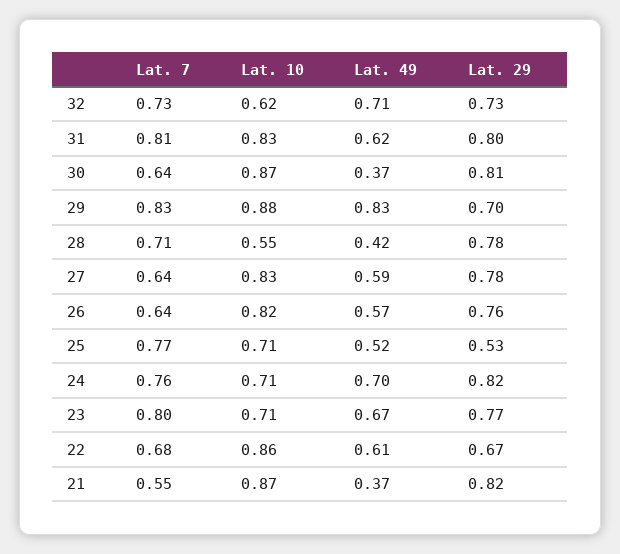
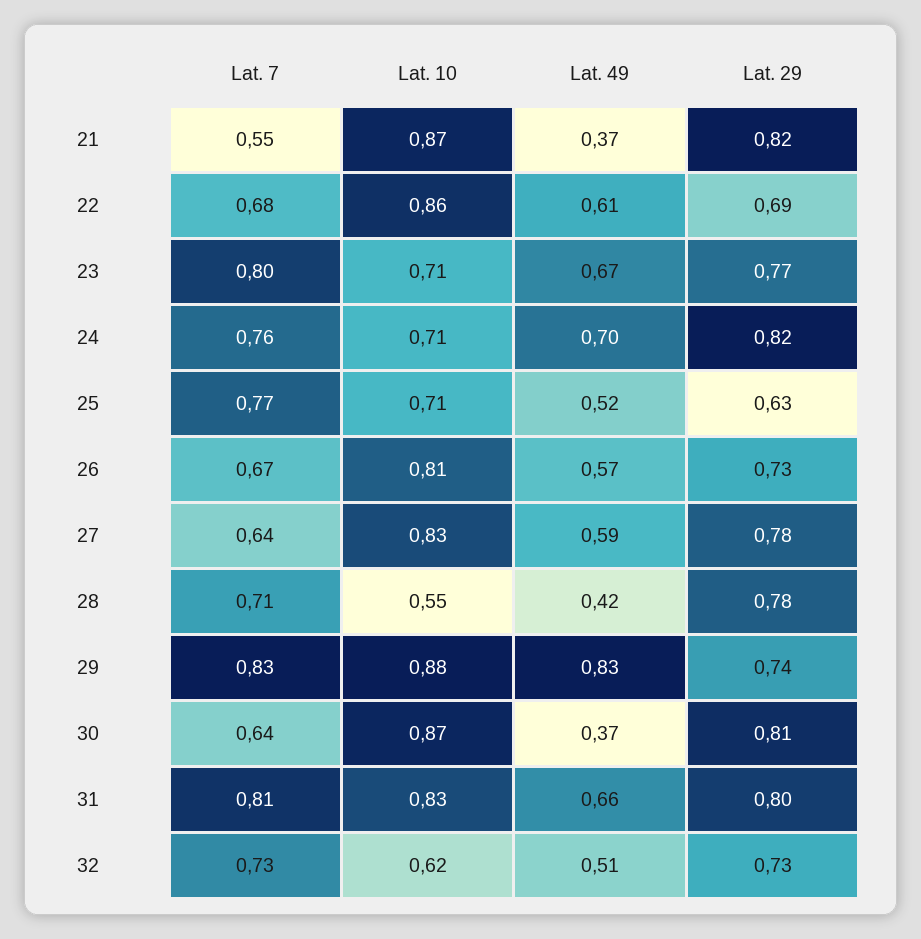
  {
    "Lat. 7": {
      "32": 0.73,
      "31": 0.81,
      "30": 0.64,
      "29": 0.83,
      "28": 0.71,
      "27": 0.64,
-     "26": 0.64,
+     "26": 0.67,
      "25": 0.77,
      "24": 0.76,
      "23": 0.8,
      "22": 0.68,
      "21": 0.55
    },
    "Lat. 10": {
      "32": 0.62,
      "31": 0.83,
      "30": 0.87,
      "29": 0.88,
      "28": 0.55,
      "27": 0.83,
-     "26": 0.82,
+     "26": 0.81,
      "25": 0.71,
      "24": 0.71,
      "23": 0.71,
      "22": 0.86,
      "21": 0.87
    },
    "Lat. 49": {
-     "32": 0.71,
+     "32": 0.51,
-     "31": 0.62,
+     "31": 0.66,
      "30": 0.37,
      "29": 0.83,
      "28": 0.42,
      "27": 0.59,
      "26": 0.57,
      "25": 0.52,
      "24": 0.7,
      "23": 0.67,
      "22": 0.61,
      "21": 0.37
    },
    "Lat. 29": {
      "32": 0.73,
      "31": 0.8,
      "30": 0.81,
-     "29": 0.7,
+     "29": 0.74,
      "28": 0.78,
      "27": 0.78,
-     "26": 0.76,
+     "26": 0.73,
-     "25": 0.53,
+     "25": 0.63,
      "24": 0.82,
      "23": 0.77,
-     "22": 0.67,
+     "22": 0.69,
      "21": 0.82
    }
  }

